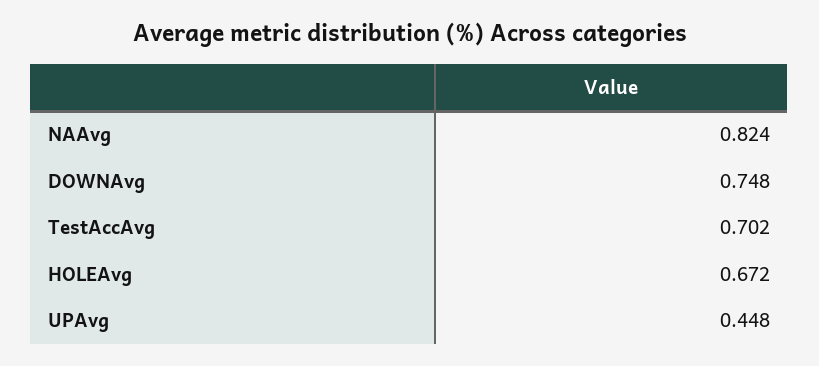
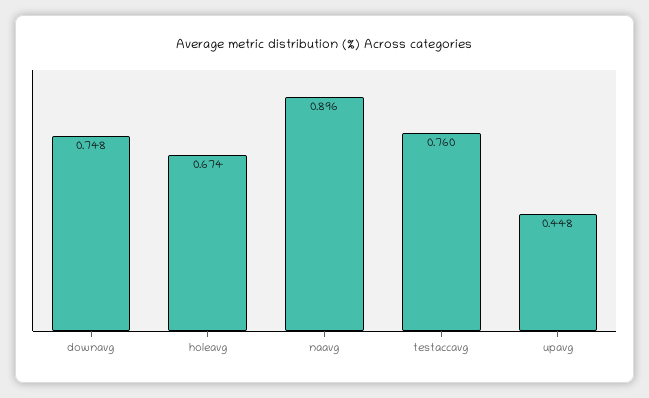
  {
-   "NAAvg": 0.824,
+   "NAAvg": 0.896,
    "DOWNAvg": 0.748,
-   "TestAccAvg": 0.702,
+   "TestAccAvg": 0.76,
-   "HOLEAvg": 0.672,
+   "HOLEAvg": 0.674,
    "UPAvg": 0.448
  }

